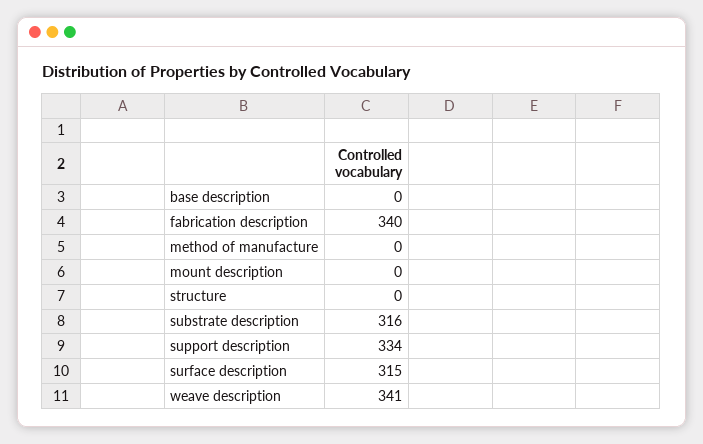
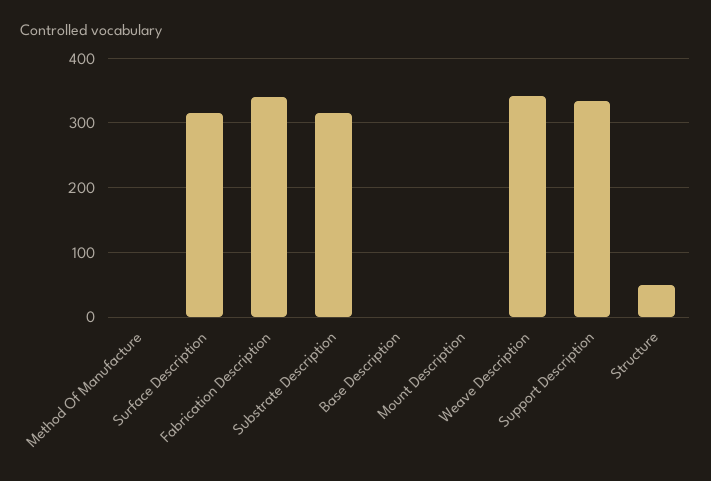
  {
    "base description": 0,
    "fabrication description": 340,
    "method of manufacture": 0,
    "mount description": 0,
-   "structure": 0,
+   "structure": 50,
    "substrate description": 316,
    "support description": 334,
    "surface description": 315,
    "weave description": 341
  }

